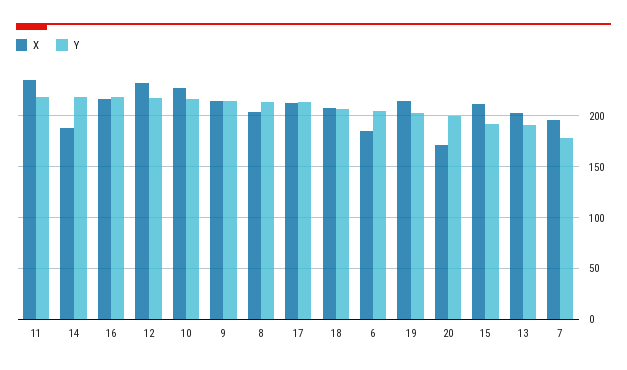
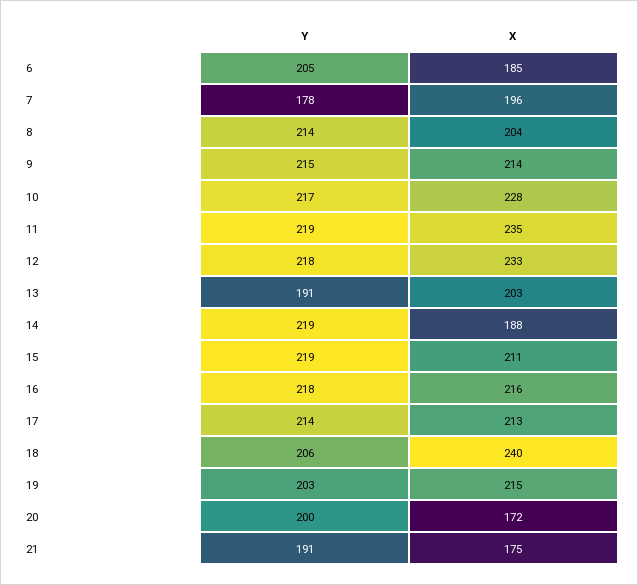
  {
    "X": {
      "11": 235,
      "14": 188,
      "16": 216,
      "12": 233,
      "10": 228,
      "9": 214,
      "8": 204,
      "17": 213,
-     "18": 210,
+     "18": 240,
      "6": 185,
      "19": 215,
      "20": 172,
      "15": 211,
      "13": 203,
-     "7": 196
+     "7": 196,
+     "21": 175
    },
    "Y": {
      "11": 219,
      "14": 219,
      "16": 218,
      "12": 218,
      "10": 217,
      "9": 215,
      "8": 214,
      "17": 214,
      "18": 206,
      "6": 205,
      "19": 203,
      "20": 200,
-     "15": 190,
+     "15": 219,
      "13": 191,
-     "7": 178
+     "7": 178,
+     "21": 191
    }
  }

